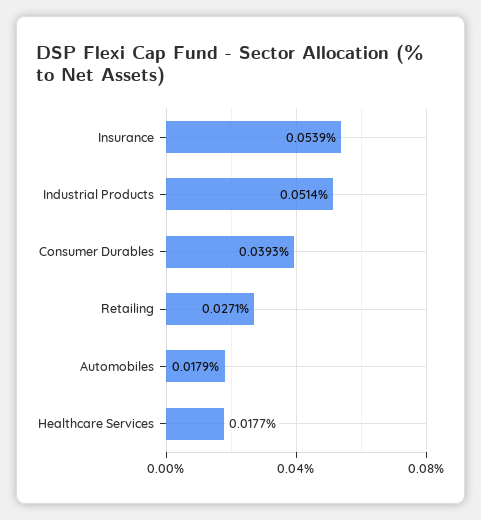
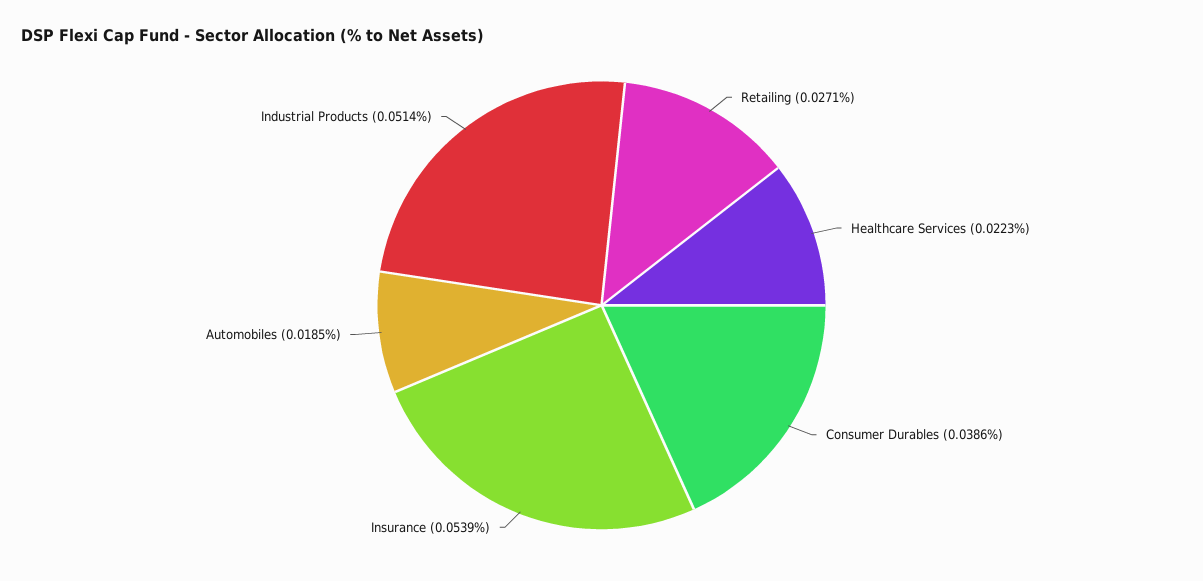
  {
    "Insurance": 0.0539,
    "Industrial Products": 0.0514,
-   "Consumer Durables": 0.0393,
+   "Consumer Durables": 0.0386,
    "Retailing": 0.0271,
-   "Automobiles": 0.0179,
+   "Automobiles": 0.0185,
-   "Healthcare Services": 0.0177
+   "Healthcare Services": 0.0223
  }

